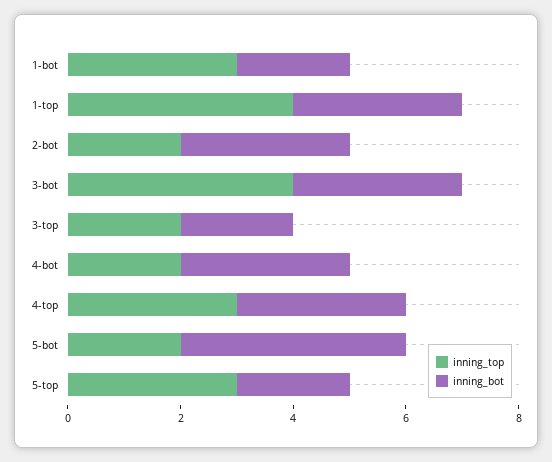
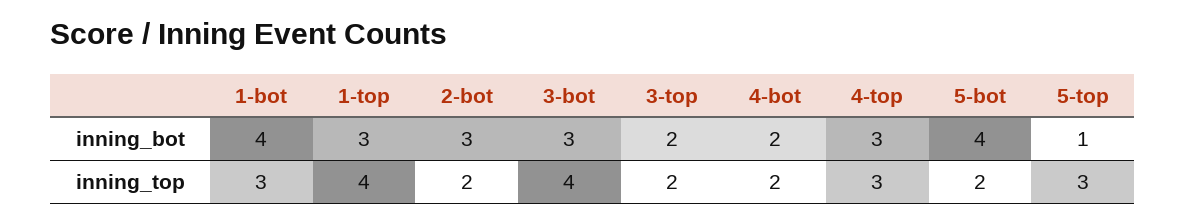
  {
    "inning_top": {
      "1-bot": 3,
      "1-top": 4,
      "2-bot": 2,
      "3-bot": 4,
      "3-top": 2,
      "4-bot": 2,
      "4-top": 3,
      "5-bot": 2,
      "5-top": 3
    },
    "inning_bot": {
-     "1-bot": 2,
+     "1-bot": 4,
      "1-top": 3,
      "2-bot": 3,
      "3-bot": 3,
      "3-top": 2,
-     "4-bot": 3,
+     "4-bot": 2,
      "4-top": 3,
      "5-bot": 4,
-     "5-top": 2
+     "5-top": 1
    }
  }

